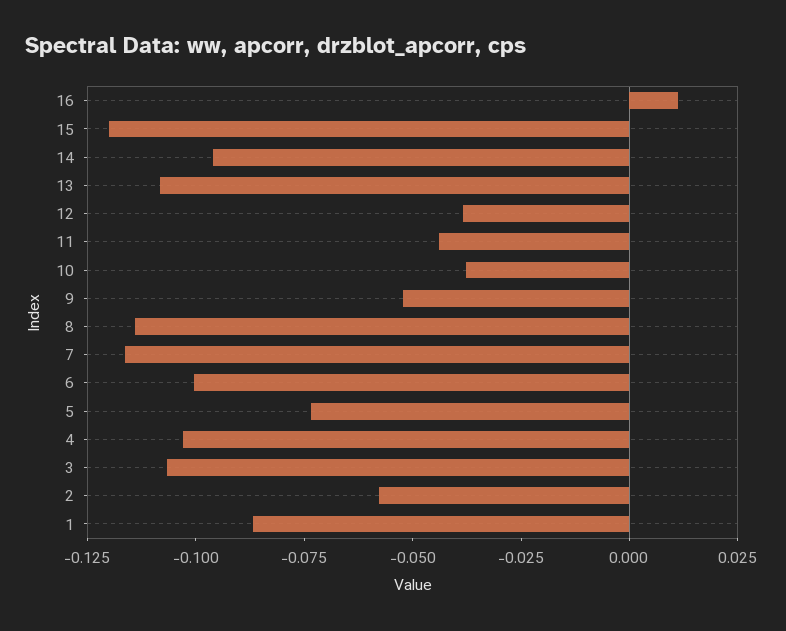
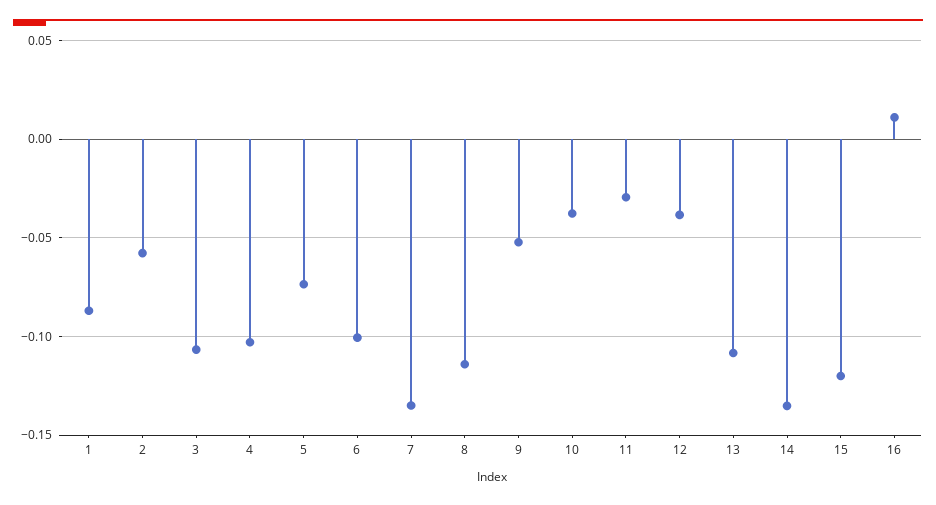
  {
    "16": 0.01,
    "15": -0.12,
-   "14": -0.095,
+   "14": -0.135,
    "13": -0.11,
    "12": -0.04,
-   "11": -0.045,
+   "11": -0.03,
    "10": -0.04,
    "9": -0.05,
    "8": -0.115,
-   "7": -0.115,
+   "7": -0.135,
    "6": -0.1,
    "5": -0.075,
    "4": -0.105,
    "3": -0.105,
    "2": -0.06,
    "1": -0.085
  }

